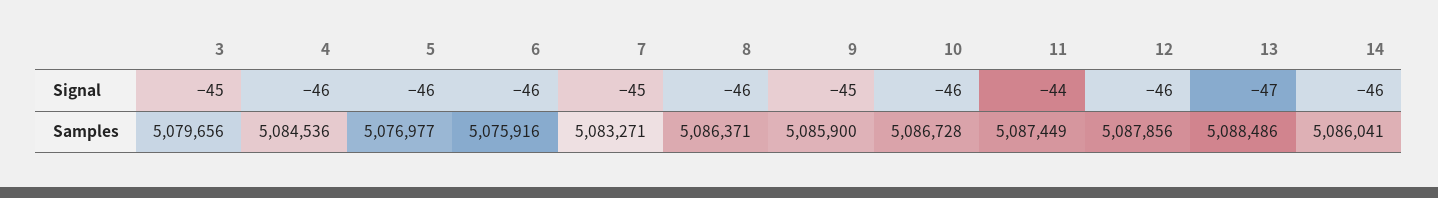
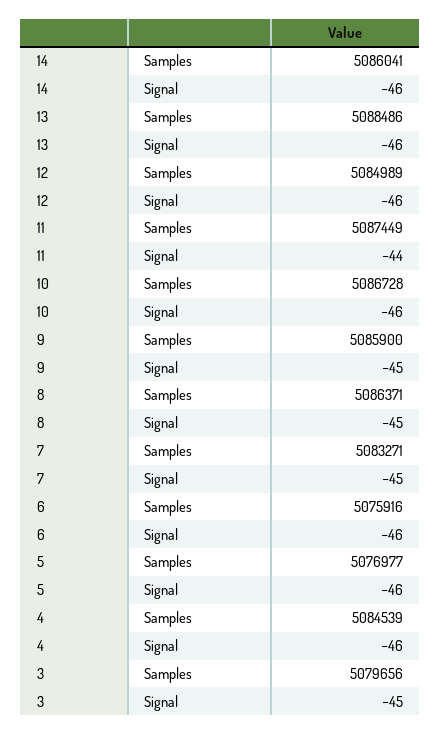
  {
    "3": {
      "Signal": -45,
      "Samples": 5079656
    },
    "4": {
      "Signal": -46,
-     "Samples": 5084536
+     "Samples": 5084539
    },
    "5": {
      "Signal": -46,
      "Samples": 5076977
    },
    "6": {
      "Signal": -46,
      "Samples": 5075916
    },
    "7": {
      "Signal": -45,
      "Samples": 5083271
    },
    "8": {
-     "Signal": -46,
+     "Signal": -45,
      "Samples": 5086371
    },
    "9": {
      "Signal": -45,
      "Samples": 5085900
    },
    "10": {
      "Signal": -46,
      "Samples": 5086728
    },
    "11": {
      "Signal": -44,
      "Samples": 5087449
    },
    "12": {
      "Signal": -46,
-     "Samples": 5087856
+     "Samples": 5084989
    },
    "13": {
-     "Signal": -47,
+     "Signal": -46,
      "Samples": 5088486
    },
    "14": {
      "Signal": -46,
      "Samples": 5086041
    }
  }

